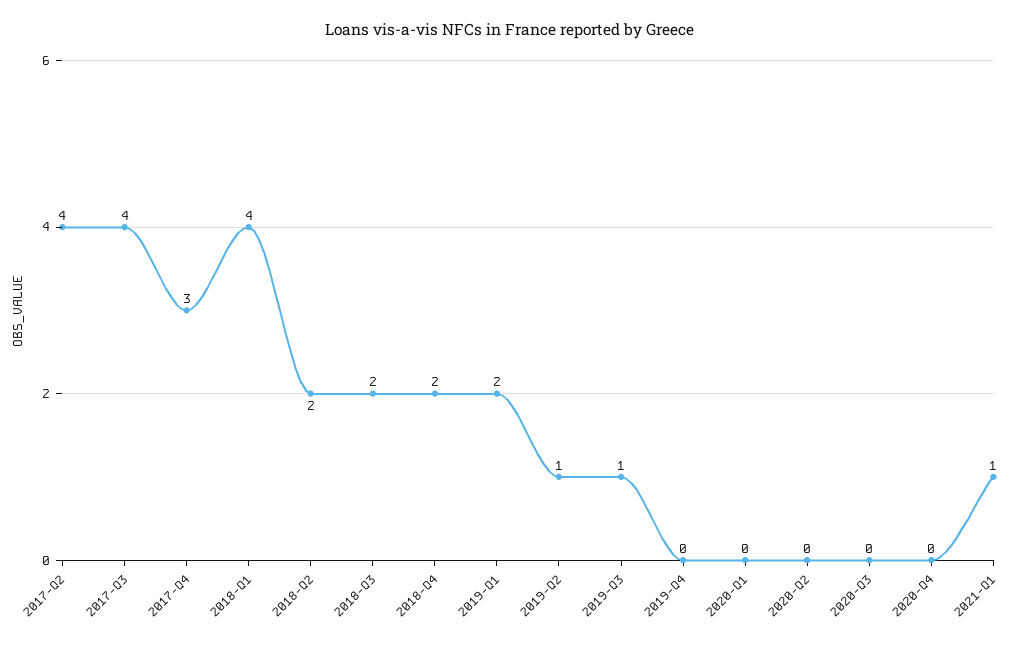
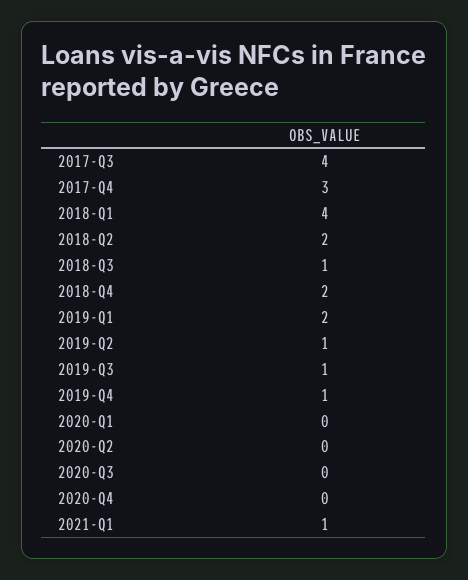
  {
-   "2017-Q2": 4,
    "2017-Q3": 4,
    "2017-Q4": 3,
    "2018-Q1": 4,
    "2018-Q2": 2,
-   "2018-Q3": 2,
+   "2018-Q3": 1,
    "2018-Q4": 2,
    "2019-Q1": 2,
    "2019-Q2": 1,
    "2019-Q3": 1,
-   "2019-Q4": 0,
+   "2019-Q4": 1,
    "2020-Q1": 0,
    "2020-Q2": 0,
    "2020-Q3": 0,
    "2020-Q4": 0,
    "2021-Q1": 1
  }

